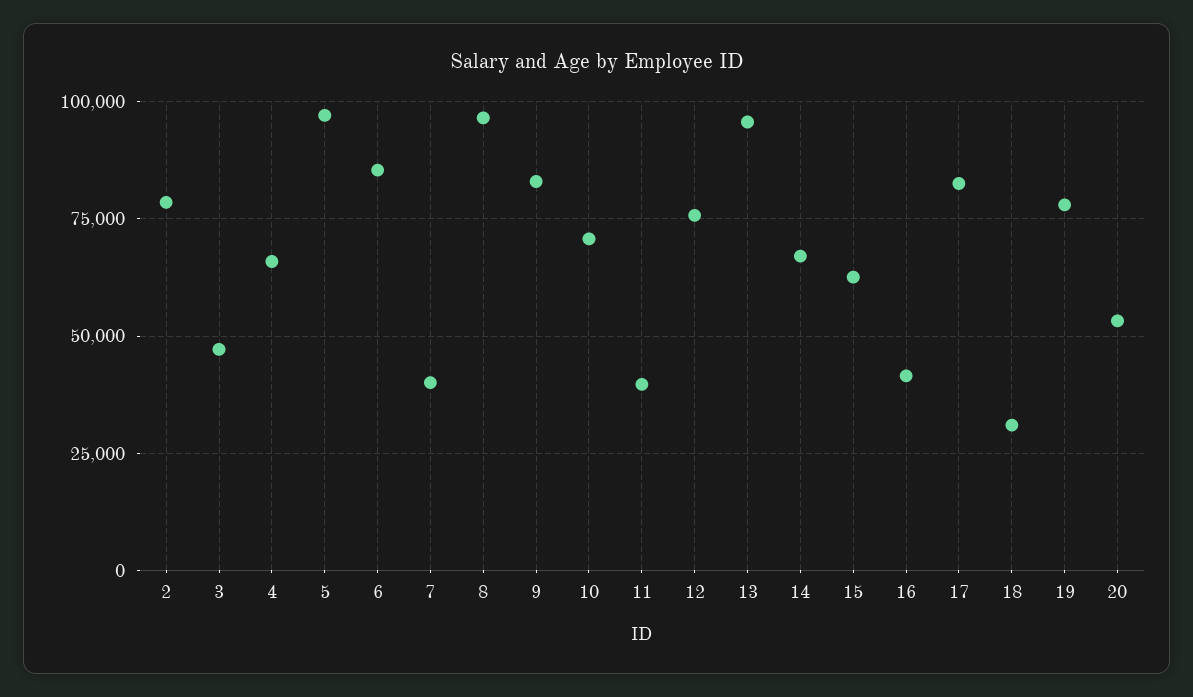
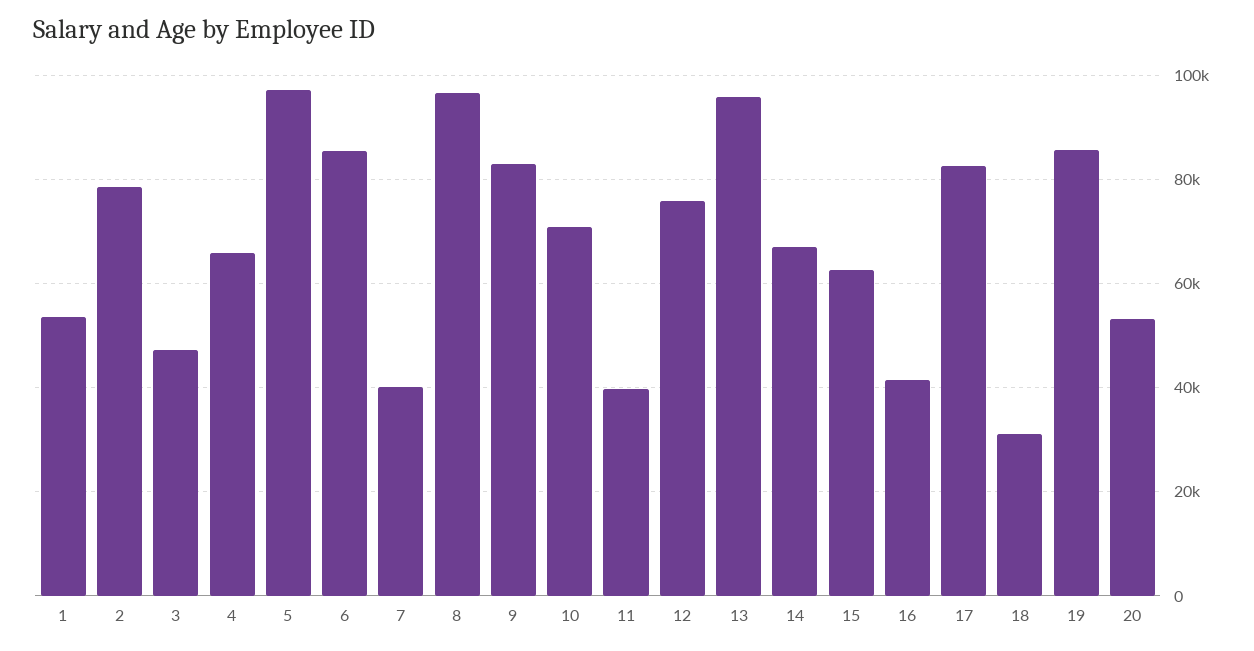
  {
    "2": 78000,
    "3": 48000,
    "4": 66000,
    "5": 98000,
    "6": 86000,
    "7": 40000,
    "8": 96000,
    "9": 82000,
    "10": 70000,
    "11": 40000,
    "12": 76000,
    "13": 96000,
    "14": 68000,
    "15": 62000,
    "16": 42000,
    "17": 82000,
    "18": 32000,
-   "19": 77500,
+   "19": 86000,
-   "20": 54000
+   "20": 54000,
+   "1": 54000
  }

